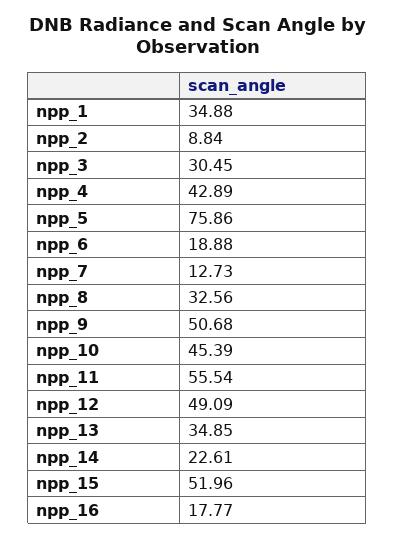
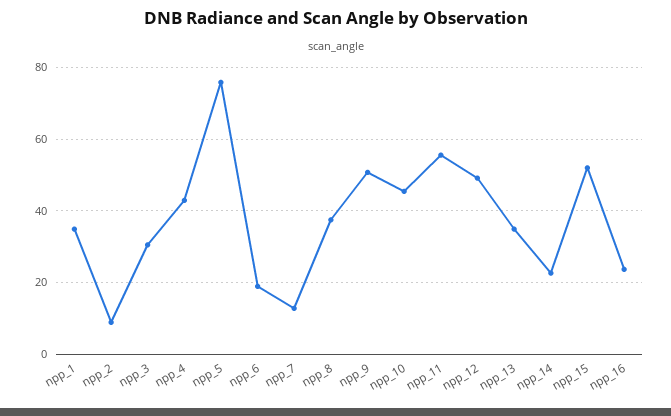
  {
    "npp_1": 34.88,
    "npp_2": 8.84,
    "npp_3": 30.45,
    "npp_4": 42.89,
    "npp_5": 75.86,
    "npp_6": 18.88,
    "npp_7": 12.73,
-   "npp_8": 32.56,
+   "npp_8": 38,
    "npp_9": 50.68,
    "npp_10": 45.39,
    "npp_11": 55.54,
    "npp_12": 49.09,
    "npp_13": 34.85,
    "npp_14": 22.61,
    "npp_15": 51.96,
-   "npp_16": 17.77
+   "npp_16": 24
  }

